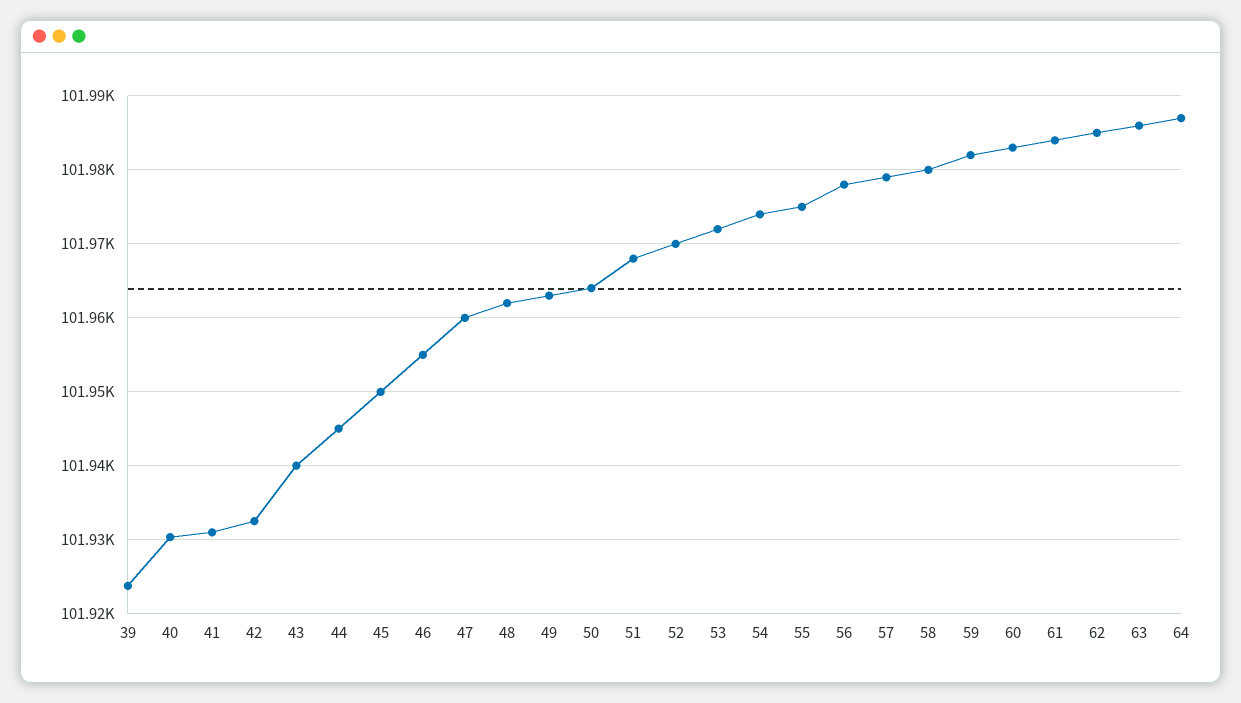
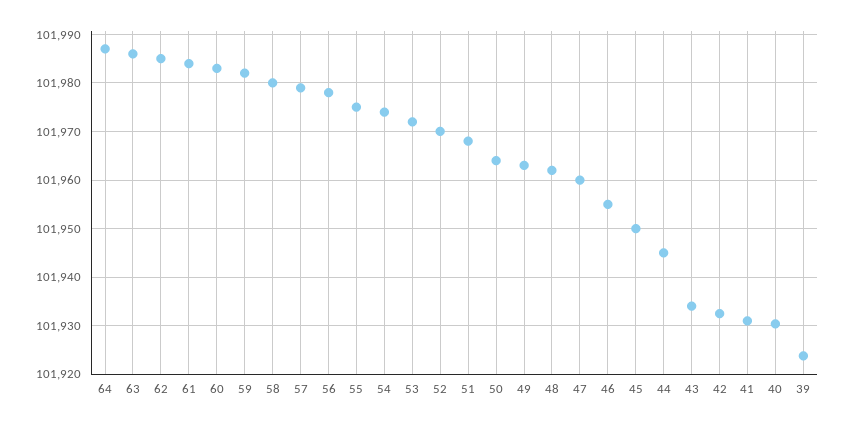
  {
    "39": 101924,
    "40": 101930,
    "41": 101931,
    "42": 101933,
-   "43": 101940,
+   "43": 101934,
    "44": 101945,
    "45": 101950,
    "46": 101955,
    "47": 101960,
    "48": 101962,
    "49": 101963,
    "50": 101964,
    "51": 101968,
    "52": 101970,
    "53": 101972,
    "54": 101974,
    "55": 101975,
    "56": 101978,
    "57": 101979,
    "58": 101980,
    "59": 101982,
    "60": 101983,
    "61": 101984,
    "62": 101985,
    "63": 101986,
    "64": 101987
  }

